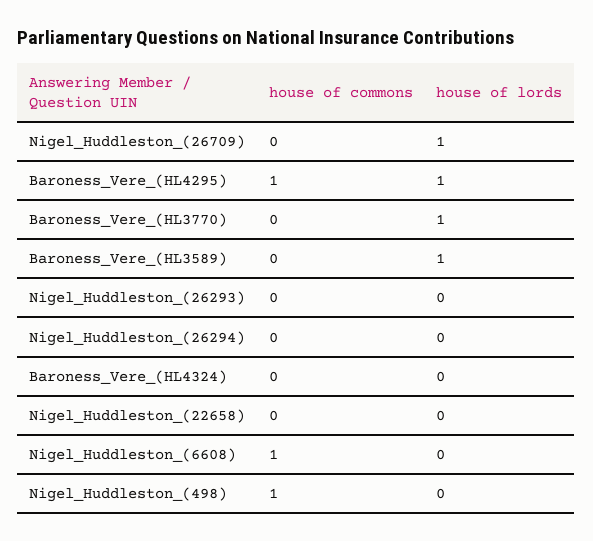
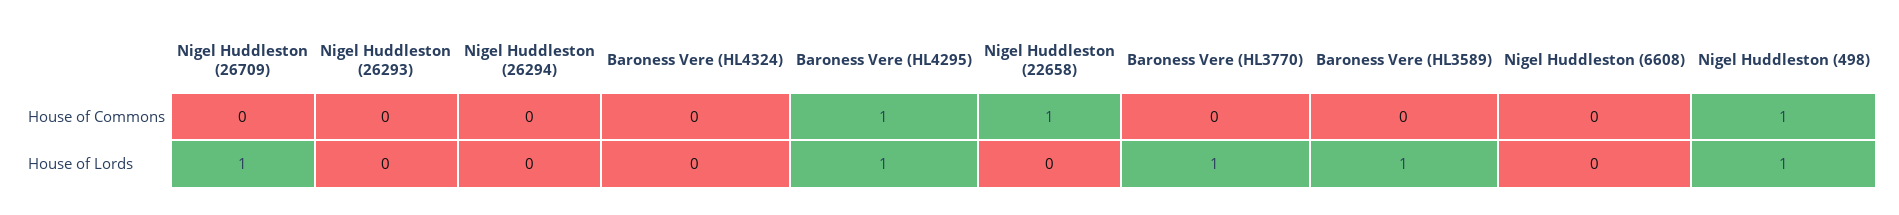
  {
    "house of commons": {
      "Nigel_Huddleston_(26709)": 0,
      "Baroness_Vere_(HL4295)": 1,
      "Baroness_Vere_(HL3770)": 0,
      "Baroness_Vere_(HL3589)": 0,
      "Nigel_Huddleston_(26293)": 0,
      "Nigel_Huddleston_(26294)": 0,
      "Baroness_Vere_(HL4324)": 0,
-     "Nigel_Huddleston_(22658)": 0,
+     "Nigel_Huddleston_(22658)": 1,
-     "Nigel_Huddleston_(6608)": 1,
+     "Nigel_Huddleston_(6608)": 0,
      "Nigel_Huddleston_(498)": 1
    },
    "house of lords": {
      "Nigel_Huddleston_(26709)": 1,
      "Baroness_Vere_(HL4295)": 1,
      "Baroness_Vere_(HL3770)": 1,
      "Baroness_Vere_(HL3589)": 1,
      "Nigel_Huddleston_(26293)": 0,
      "Nigel_Huddleston_(26294)": 0,
      "Baroness_Vere_(HL4324)": 0,
      "Nigel_Huddleston_(22658)": 0,
      "Nigel_Huddleston_(6608)": 0,
-     "Nigel_Huddleston_(498)": 0
+     "Nigel_Huddleston_(498)": 1
    }
  }

